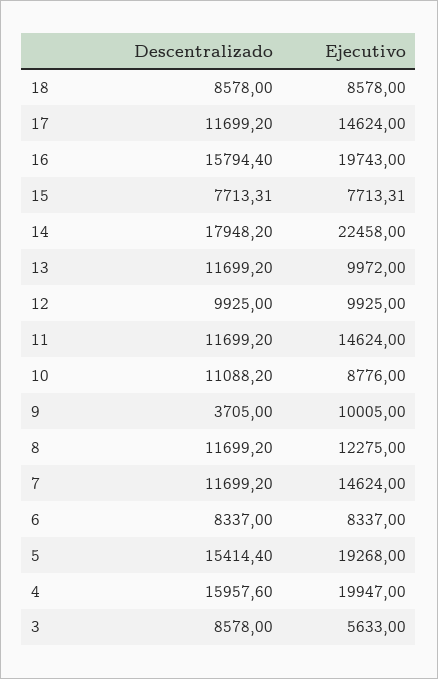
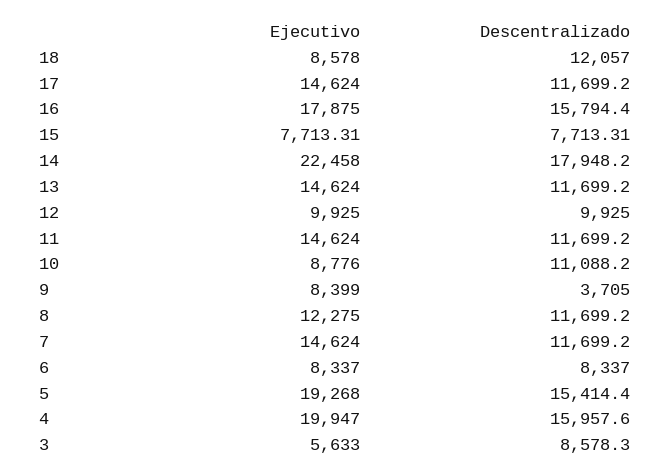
  {
    "Descentralizado": {
-     "18": 8578,
+     "18": 12057,
      "17": 11699.2,
      "16": 15794.4,
      "15": 7713.31,
      "14": 17948.2,
      "13": 11699.2,
      "12": 9925,
      "11": 11699.2,
      "10": 11088.2,
      "9": 3705,
      "8": 11699.2,
      "7": 11699.2,
      "6": 8337,
      "5": 15414.4,
      "4": 15957.6,
-     "3": 8578
+     "3": 8578.3
    },
    "Ejecutivo": {
      "18": 8578,
      "17": 14624,
-     "16": 19743,
+     "16": 17875,
      "15": 7713.31,
      "14": 22458,
-     "13": 9972,
+     "13": 14624,
      "12": 9925,
      "11": 14624,
      "10": 8776,
-     "9": 10005,
+     "9": 8399,
      "8": 12275,
      "7": 14624,
      "6": 8337,
      "5": 19268,
      "4": 19947,
      "3": 5633
    }
  }

